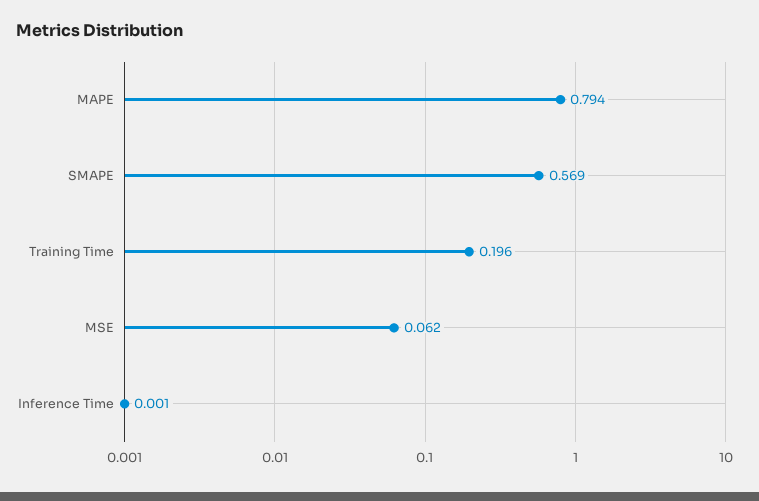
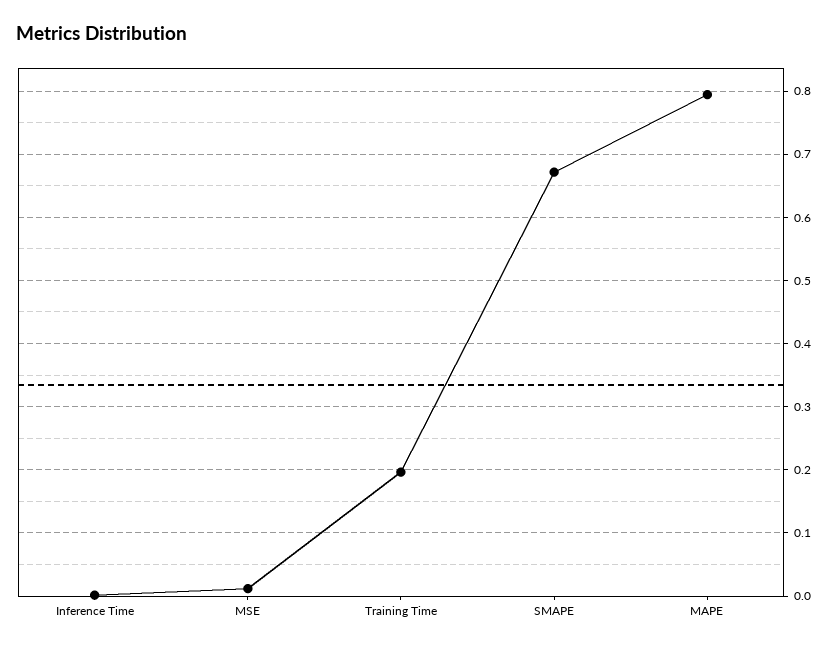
  {
    "MAPE": 0.794,
-   "SMAPE": 0.569,
+   "SMAPE": 0.67,
    "Training Time": 0.196,
-   "MSE": 0.062,
+   "MSE": 0.01,
    "Inference Time": 0.001
  }

